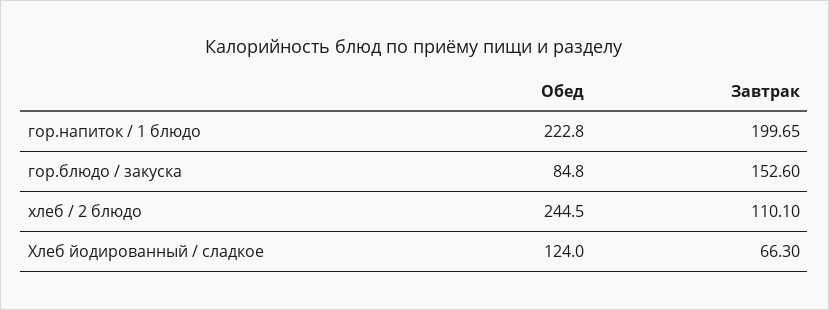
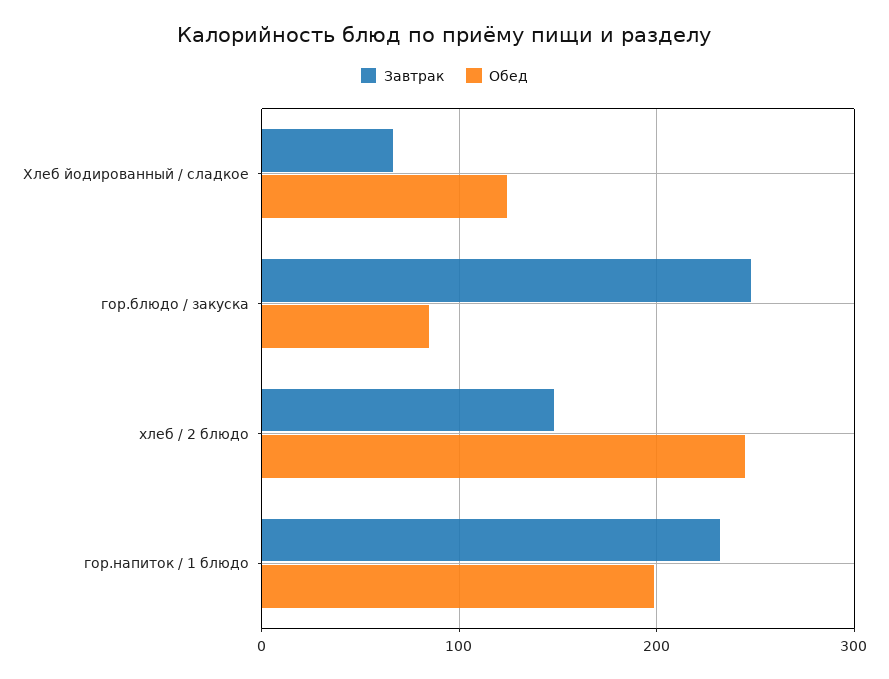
  {
    "Обед": {
-     "гор.напиток / 1 блюдо": 222.8,
+     "гор.напиток / 1 блюдо": 200,
      "гор.блюдо / закуска": 84.8,
      "хлеб / 2 блюдо": 244.5,
      "Хлеб йодированный / сладкое": 124
    },
    "Завтрак": {
-     "гор.напиток / 1 блюдо": 199.65,
+     "гор.напиток / 1 блюдо": 230,
-     "гор.блюдо / закуска": 152.6,
+     "гор.блюдо / закуска": 250,
-     "хлеб / 2 блюдо": 110.1,
+     "хлеб / 2 блюдо": 150,
      "Хлеб йодированный / сладкое": 66.3
    }
  }

